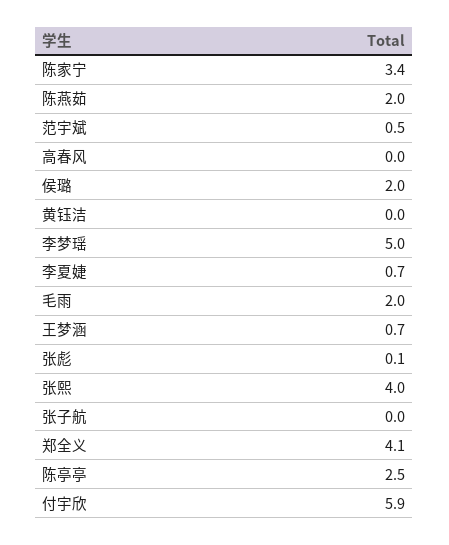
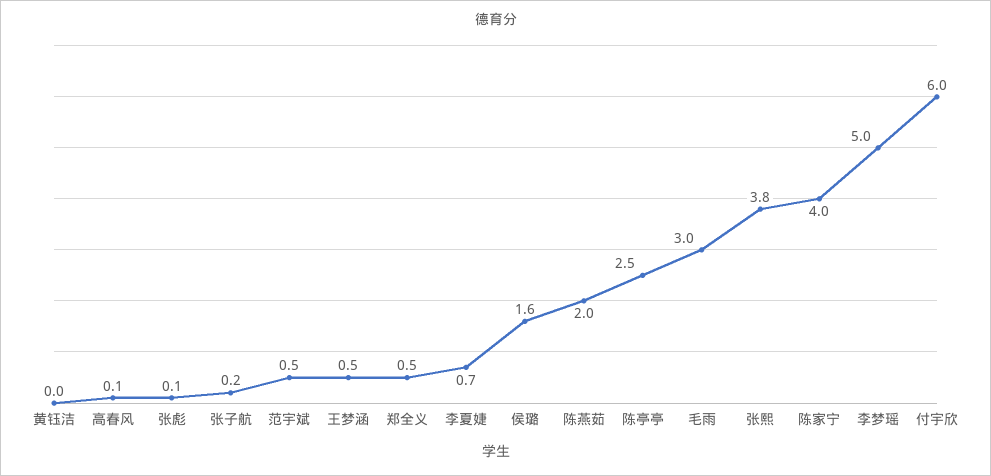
  {
-   "陈家宁": 3.4,
+   "陈家宁": 4,
    "陈燕茹": 2,
    "范宇斌": 0.5,
-   "高春风": 0,
+   "高春风": 0.1,
-   "侯璐": 2,
+   "侯璐": 1.6,
    "黄钰洁": 0,
    "李梦瑶": 5,
    "李夏婕": 0.7,
-   "毛雨": 2,
+   "毛雨": 3,
-   "王梦涵": 0.7,
+   "王梦涵": 0.5,
    "张彪": 0.1,
-   "张熙": 4,
+   "张熙": 3.8,
-   "张子航": 0,
+   "张子航": 0.2,
-   "郑全义": 4.1,
+   "郑全义": 0.5,
    "陈亭亭": 2.5,
-   "付宇欣": 5.9
+   "付宇欣": 6
  }

